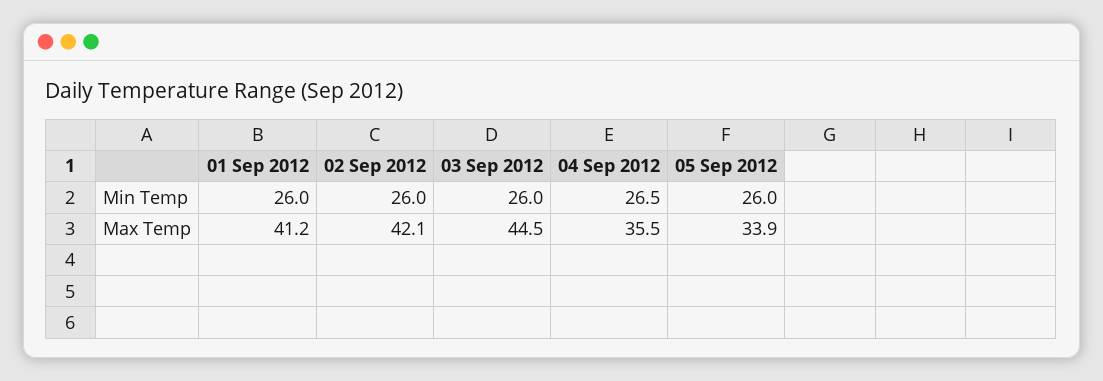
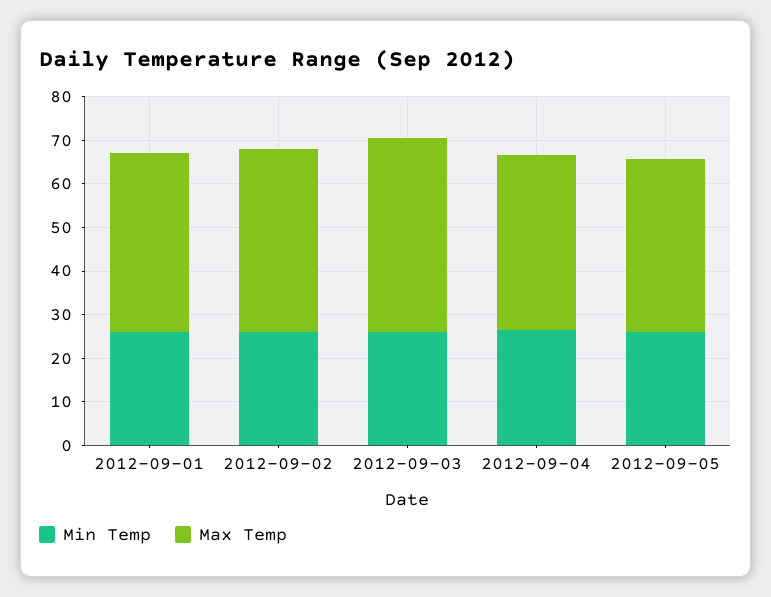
  {
    "Min Temp": {
      "01 Sep 2012": 26,
      "02 Sep 2012": 26,
      "03 Sep 2012": 26,
      "04 Sep 2012": 26.5,
      "05 Sep 2012": 26
    },
    "Max Temp": {
      "01 Sep 2012": 41.2,
      "02 Sep 2012": 42.1,
      "03 Sep 2012": 44.5,
-     "04 Sep 2012": 35.5,
+     "04 Sep 2012": 40,
-     "05 Sep 2012": 33.9
+     "05 Sep 2012": 40
    }
  }

